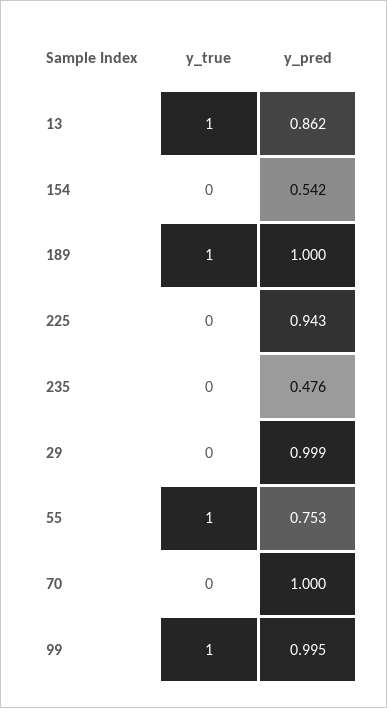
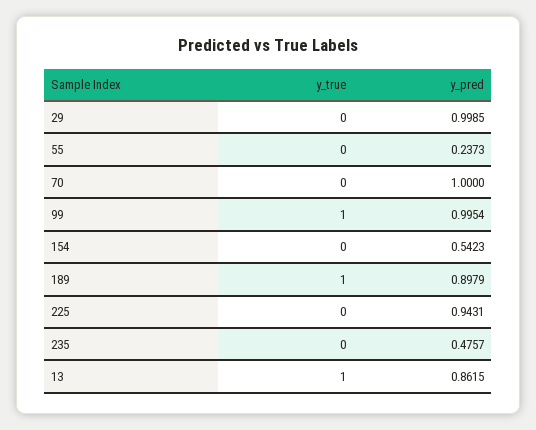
  {
    "y_true": {
      "13": 1,
      "154": 0,
      "189": 1,
      "225": 0,
      "235": 0,
      "29": 0,
-     "55": 1,
+     "55": 0,
      "70": 0,
      "99": 1
    },
    "y_pred": {
      "13": 0.8615,
      "154": 0.5423,
-     "189": 1,
+     "189": 0.8979,
      "225": 0.9431,
      "235": 0.4757,
      "29": 0.9985,
-     "55": 0.753,
+     "55": 0.2373,
      "70": 1,
      "99": 0.9954
    }
  }

